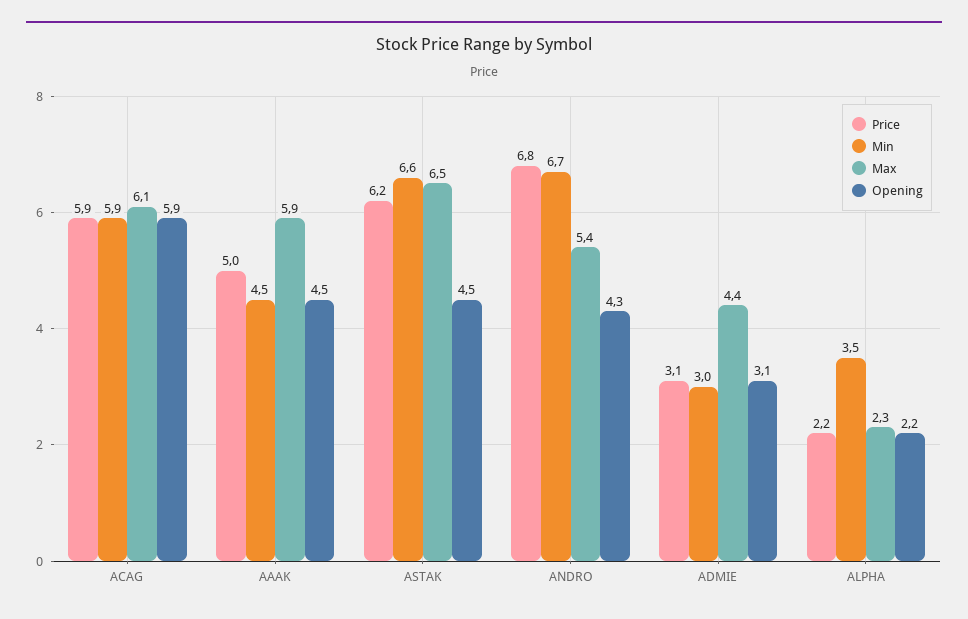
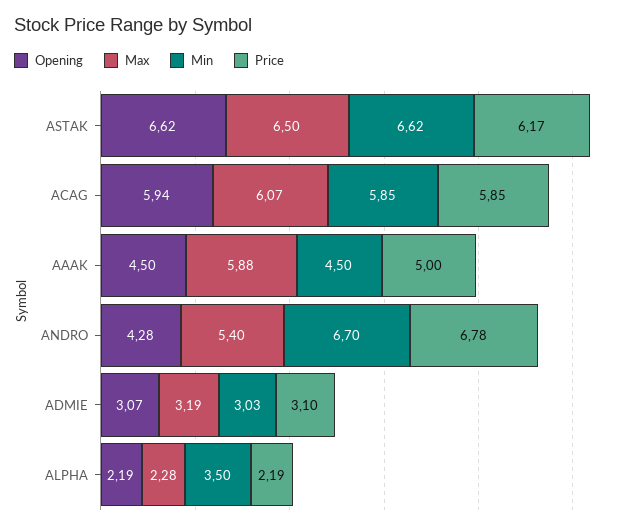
  {
    "Price": {
      "ACAG": 5.85,
      "AAAK": 5,
      "ASTAK": 6.17,
      "ANDRO": 6.78,
      "ADMIE": 3.1,
      "ALPHA": 2.19
    },
    "Min": {
      "ACAG": 5.85,
      "AAAK": 4.5,
      "ASTAK": 6.62,
      "ANDRO": 6.7,
      "ADMIE": 3.03,
      "ALPHA": 3.5
    },
    "Max": {
      "ACAG": 6.07,
      "AAAK": 5.88,
      "ASTAK": 6.5,
      "ANDRO": 5.4,
-     "ADMIE": 4.4,
+     "ADMIE": 3.19,
      "ALPHA": 2.28
    },
    "Opening": {
      "ACAG": 5.94,
      "AAAK": 4.5,
-     "ASTAK": 4.5,
+     "ASTAK": 6.62,
      "ANDRO": 4.28,
      "ADMIE": 3.07,
      "ALPHA": 2.19
    }
  }

